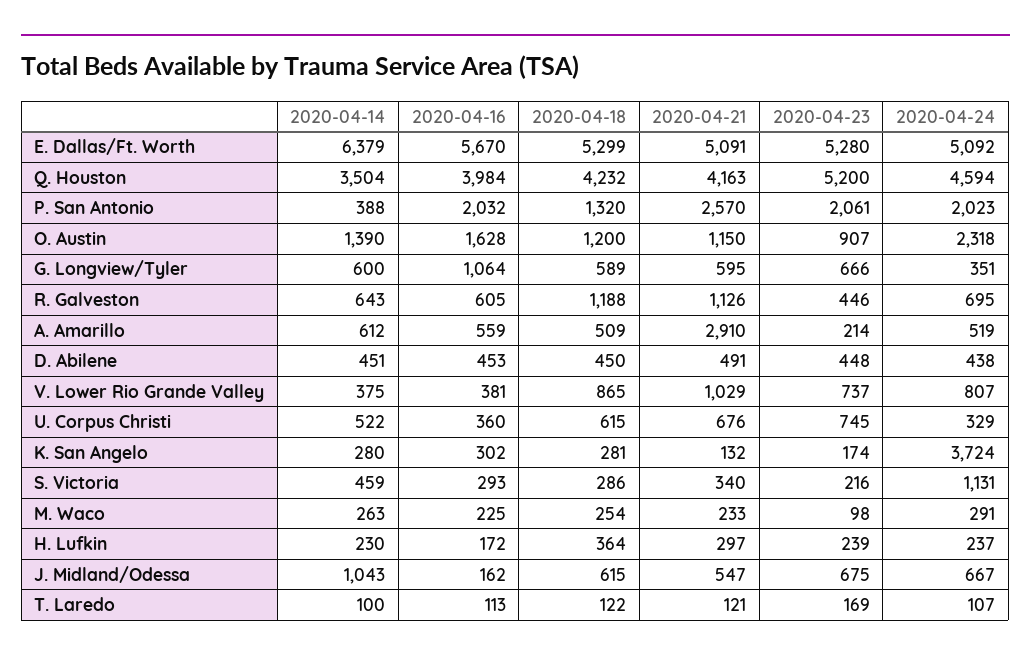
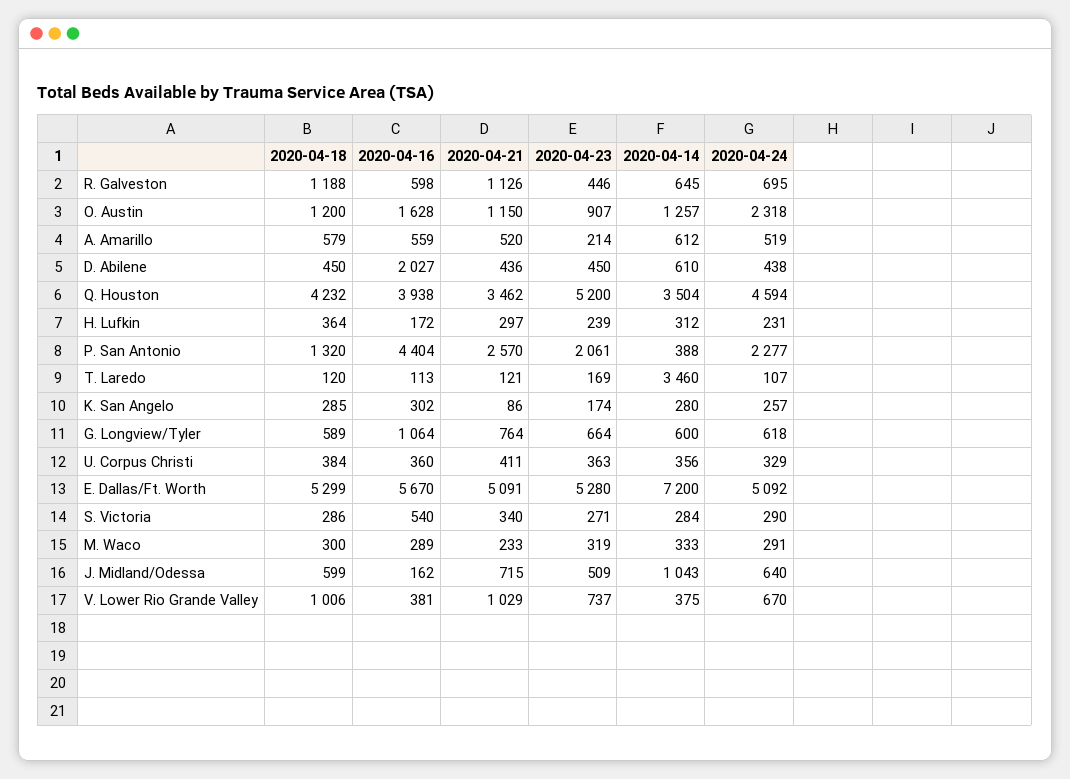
  {
    "2020-04-14": {
-     "E. Dallas/Ft. Worth": 6379,
+     "E. Dallas/Ft. Worth": 7200,
      "Q. Houston": 3504,
      "P. San Antonio": 388,
-     "O. Austin": 1390,
+     "O. Austin": 1257,
      "G. Longview/Tyler": 600,
-     "R. Galveston": 643,
+     "R. Galveston": 645,
      "A. Amarillo": 612,
-     "D. Abilene": 451,
+     "D. Abilene": 610,
      "V. Lower Rio Grande Valley": 375,
-     "U. Corpus Christi": 522,
+     "U. Corpus Christi": 356,
      "K. San Angelo": 280,
-     "S. Victoria": 459,
+     "S. Victoria": 284,
-     "M. Waco": 263,
+     "M. Waco": 333,
-     "H. Lufkin": 230,
+     "H. Lufkin": 312,
      "J. Midland/Odessa": 1043,
-     "T. Laredo": 100
+     "T. Laredo": 3460
    },
    "2020-04-16": {
      "E. Dallas/Ft. Worth": 5670,
-     "Q. Houston": 3984,
+     "Q. Houston": 3938,
-     "P. San Antonio": 2032,
+     "P. San Antonio": 4404,
      "O. Austin": 1628,
      "G. Longview/Tyler": 1064,
-     "R. Galveston": 605,
+     "R. Galveston": 598,
      "A. Amarillo": 559,
-     "D. Abilene": 453,
+     "D. Abilene": 2027,
      "V. Lower Rio Grande Valley": 381,
      "U. Corpus Christi": 360,
      "K. San Angelo": 302,
-     "S. Victoria": 293,
+     "S. Victoria": 540,
-     "M. Waco": 225,
+     "M. Waco": 289,
      "H. Lufkin": 172,
      "J. Midland/Odessa": 162,
      "T. Laredo": 113
    },
    "2020-04-18": {
      "E. Dallas/Ft. Worth": 5299,
      "Q. Houston": 4232,
      "P. San Antonio": 1320,
      "O. Austin": 1200,
      "G. Longview/Tyler": 589,
      "R. Galveston": 1188,
-     "A. Amarillo": 509,
+     "A. Amarillo": 579,
      "D. Abilene": 450,
-     "V. Lower Rio Grande Valley": 865,
+     "V. Lower Rio Grande Valley": 1006,
-     "U. Corpus Christi": 615,
+     "U. Corpus Christi": 384,
-     "K. San Angelo": 281,
+     "K. San Angelo": 285,
      "S. Victoria": 286,
-     "M. Waco": 254,
+     "M. Waco": 300,
      "H. Lufkin": 364,
-     "J. Midland/Odessa": 615,
+     "J. Midland/Odessa": 599,
-     "T. Laredo": 122
+     "T. Laredo": 120
    },
    "2020-04-21": {
      "E. Dallas/Ft. Worth": 5091,
-     "Q. Houston": 4163,
+     "Q. Houston": 3462,
      "P. San Antonio": 2570,
      "O. Austin": 1150,
-     "G. Longview/Tyler": 595,
+     "G. Longview/Tyler": 764,
      "R. Galveston": 1126,
-     "A. Amarillo": 2910,
+     "A. Amarillo": 520,
-     "D. Abilene": 491,
+     "D. Abilene": 436,
      "V. Lower Rio Grande Valley": 1029,
-     "U. Corpus Christi": 676,
+     "U. Corpus Christi": 411,
-     "K. San Angelo": 132,
+     "K. San Angelo": 86,
      "S. Victoria": 340,
      "M. Waco": 233,
      "H. Lufkin": 297,
-     "J. Midland/Odessa": 547,
+     "J. Midland/Odessa": 715,
      "T. Laredo": 121
    },
    "2020-04-23": {
      "E. Dallas/Ft. Worth": 5280,
      "Q. Houston": 5200,
      "P. San Antonio": 2061,
      "O. Austin": 907,
-     "G. Longview/Tyler": 666,
+     "G. Longview/Tyler": 664,
      "R. Galveston": 446,
      "A. Amarillo": 214,
-     "D. Abilene": 448,
+     "D. Abilene": 450,
      "V. Lower Rio Grande Valley": 737,
-     "U. Corpus Christi": 745,
+     "U. Corpus Christi": 363,
      "K. San Angelo": 174,
-     "S. Victoria": 216,
+     "S. Victoria": 271,
-     "M. Waco": 98,
+     "M. Waco": 319,
      "H. Lufkin": 239,
-     "J. Midland/Odessa": 675,
+     "J. Midland/Odessa": 509,
      "T. Laredo": 169
    },
    "2020-04-24": {
      "E. Dallas/Ft. Worth": 5092,
      "Q. Houston": 4594,
-     "P. San Antonio": 2023,
+     "P. San Antonio": 2277,
      "O. Austin": 2318,
-     "G. Longview/Tyler": 351,
+     "G. Longview/Tyler": 618,
      "R. Galveston": 695,
      "A. Amarillo": 519,
      "D. Abilene": 438,
-     "V. Lower Rio Grande Valley": 807,
+     "V. Lower Rio Grande Valley": 670,
      "U. Corpus Christi": 329,
-     "K. San Angelo": 3724,
+     "K. San Angelo": 257,
-     "S. Victoria": 1131,
+     "S. Victoria": 290,
      "M. Waco": 291,
-     "H. Lufkin": 237,
+     "H. Lufkin": 231,
-     "J. Midland/Odessa": 667,
+     "J. Midland/Odessa": 640,
      "T. Laredo": 107
    }
  }

